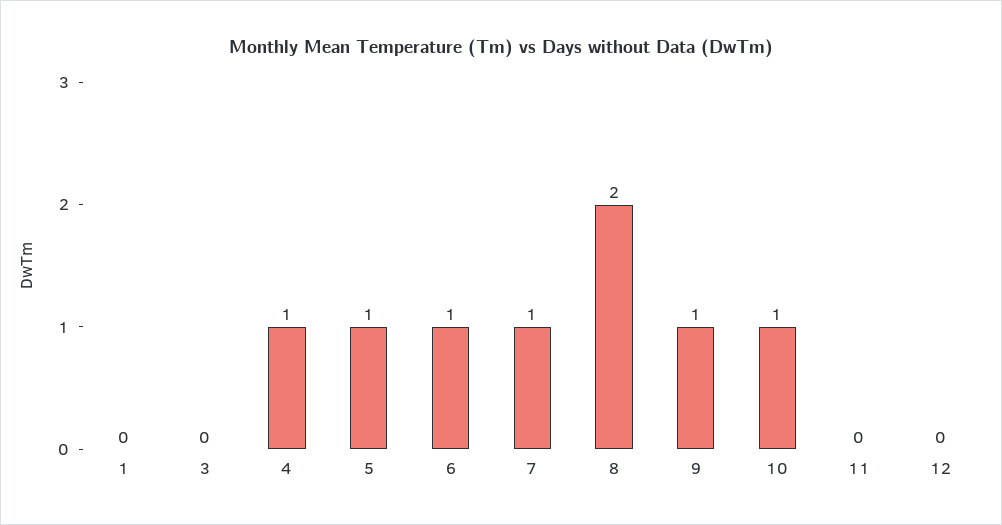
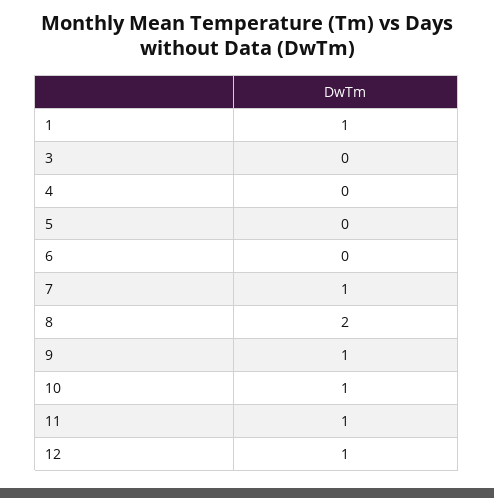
  {
-   "1": 0,
+   "1": 1,
    "3": 0,
-   "4": 1,
+   "4": 0,
-   "5": 1,
+   "5": 0,
-   "6": 1,
+   "6": 0,
    "7": 1,
    "8": 2,
    "9": 1,
    "10": 1,
-   "11": 0,
+   "11": 1,
-   "12": 0
+   "12": 1
  }

